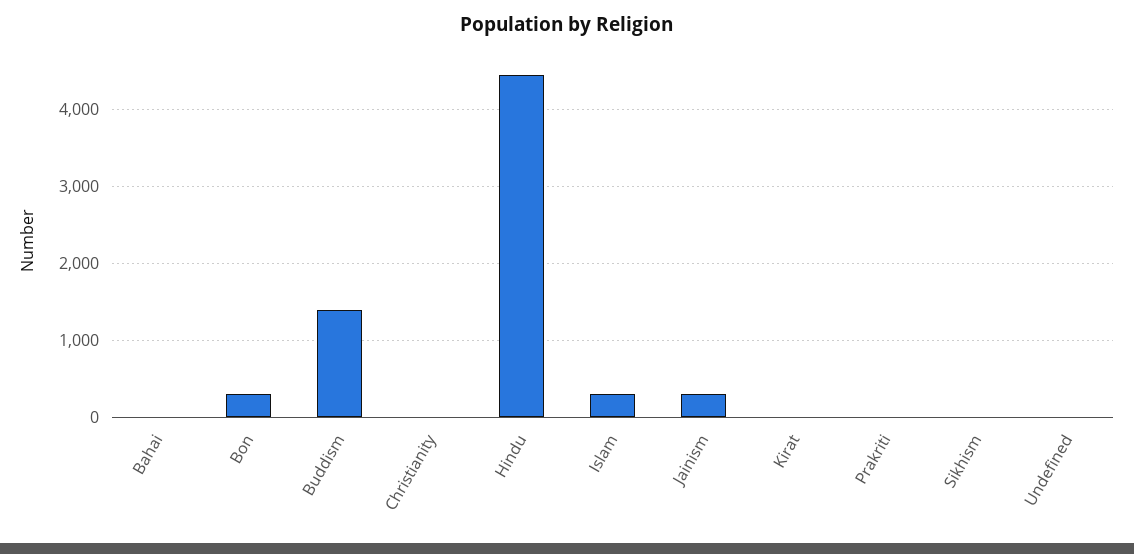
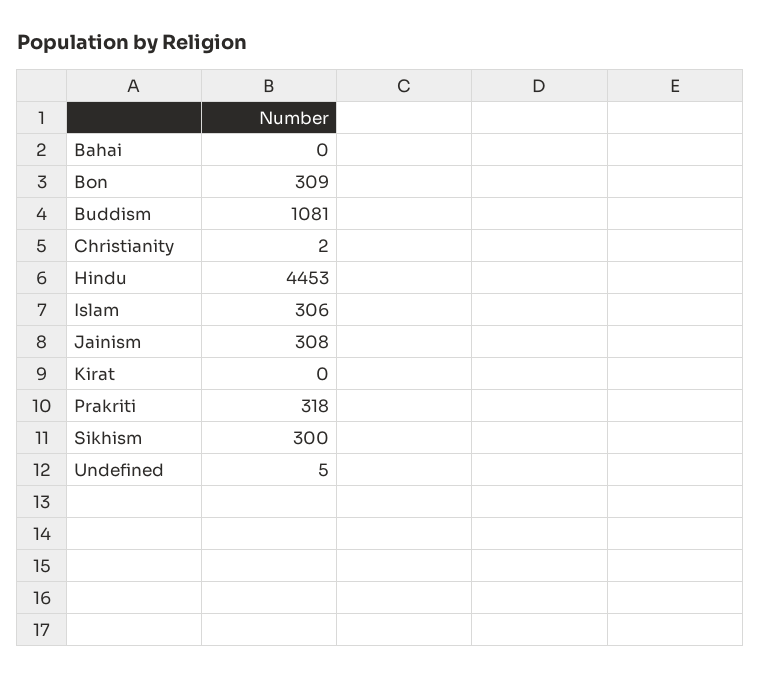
  {
    "Bahai": 0,
    "Bon": 309,
-   "Buddism": 1400,
+   "Buddism": 1081,
    "Christianity": 2,
    "Hindu": 4453,
    "Islam": 306,
    "Jainism": 308,
    "Kirat": 0,
-   "Prakriti": 0,
+   "Prakriti": 318,
-   "Sikhism": 0,
+   "Sikhism": 300,
    "Undefined": 5
  }

